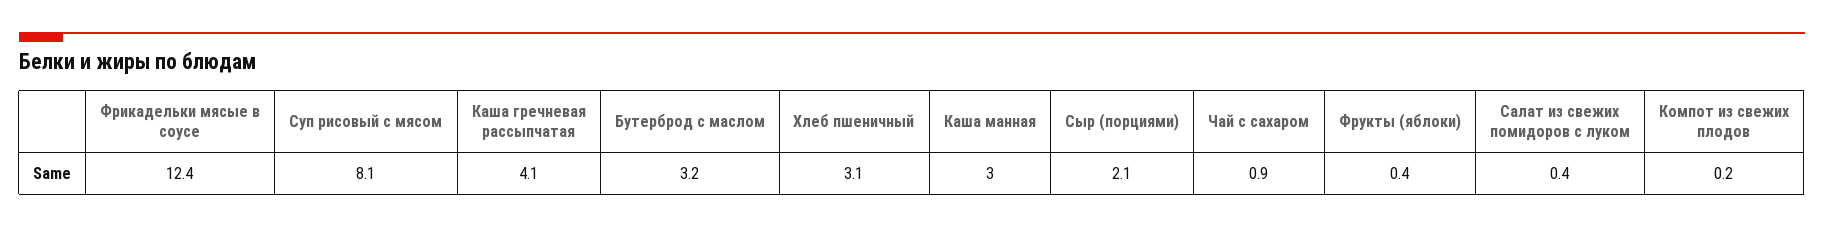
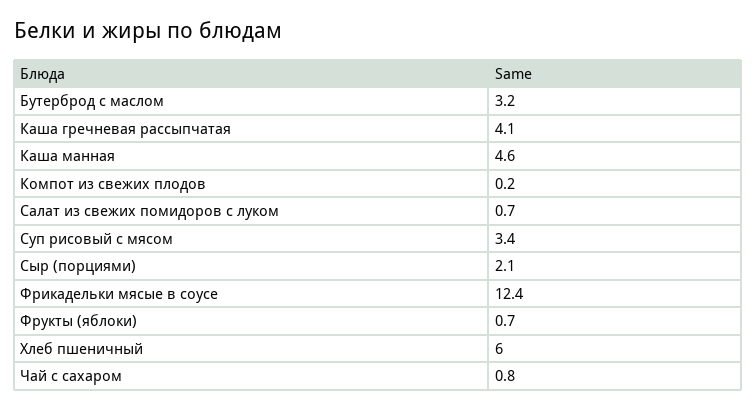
  {
    "Фрикадельки мясые в соусе": 12.4,
-   "Суп рисовый с мясом": 8.1,
+   "Суп рисовый с мясом": 3.4,
    "Каша гречневая рассыпчатая": 4.1,
    "Бутерброд с маслом": 3.2,
-   "Хлеб пшеничный": 3.1,
+   "Хлеб пшеничный": 6,
-   "Каша манная": 3,
+   "Каша манная": 4.6,
    "Сыр (порциями)": 2.1,
-   "Чай с сахаром": 0.9,
+   "Чай с сахаром": 0.8,
-   "Фрукты (яблоки)": 0.4,
+   "Фрукты (яблоки)": 0.7,
-   "Салат из свежих помидоров с луком": 0.4,
+   "Салат из свежих помидоров с луком": 0.7,
    "Компот из свежих плодов": 0.2
  }

